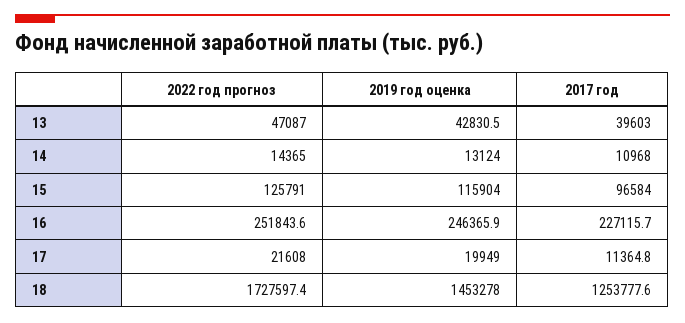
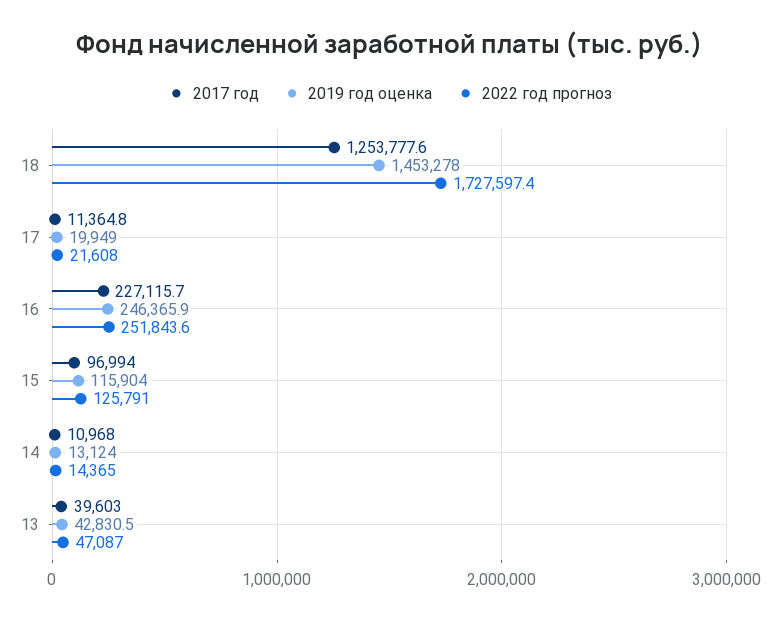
  {
    "2022 год прогноз": {
      "13": 47087,
      "14": 14365,
      "15": 125791,
      "16": 251843.6,
      "17": 21608,
      "18": 1727597.4
    },
    "2019 год оценка": {
      "13": 42830.5,
      "14": 13124,
      "15": 115904,
      "16": 246365.9,
      "17": 19949,
      "18": 1453278
    },
    "2017 год": {
      "13": 39603,
      "14": 10968,
-     "15": 96584,
+     "15": 96994,
      "16": 227115.7,
      "17": 11364.8,
      "18": 1253777.6
    }
  }

